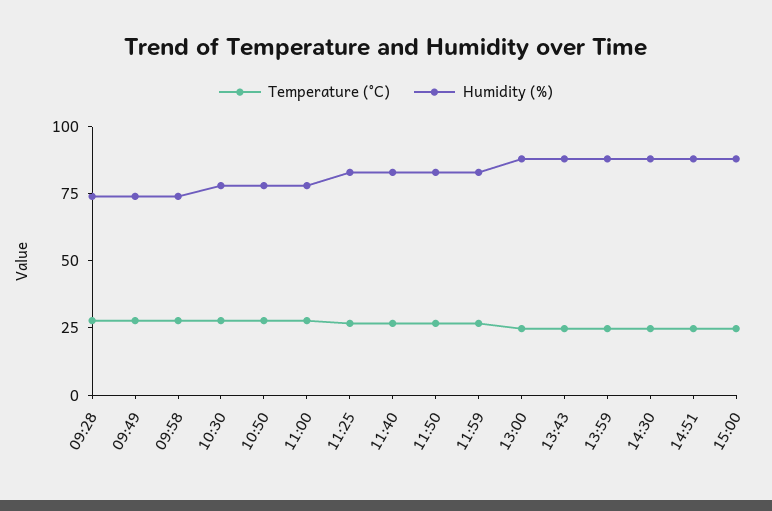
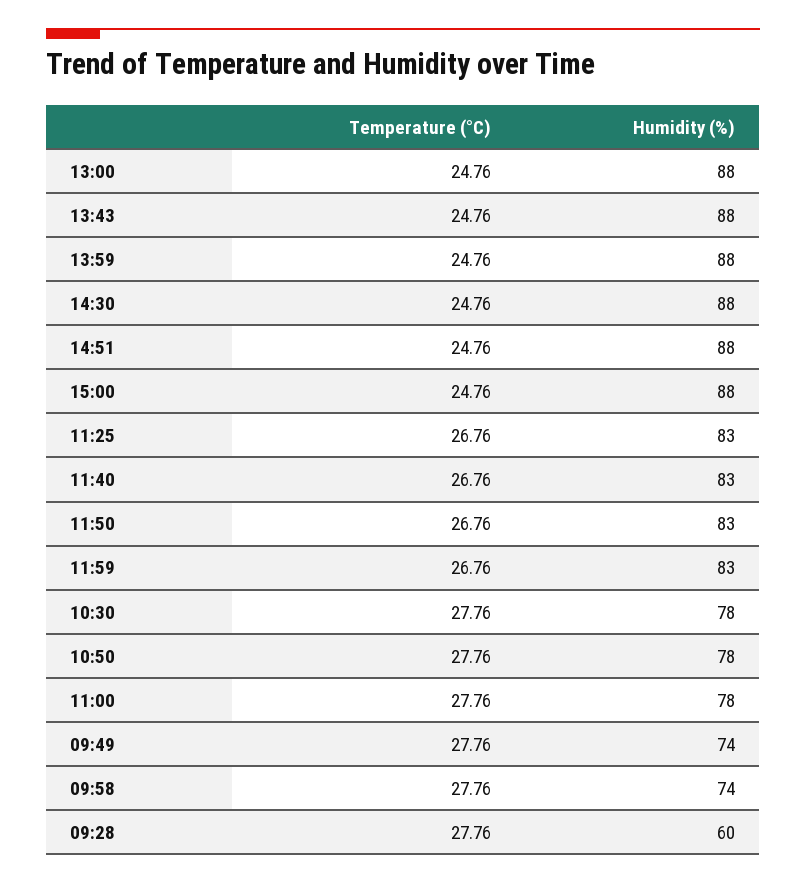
  {
    "Temperature (°C)": {
      "09:28": 27.76,
      "09:49": 27.76,
      "09:58": 27.76,
      "10:30": 27.76,
      "10:50": 27.76,
      "11:00": 27.76,
      "11:25": 26.76,
      "11:40": 26.76,
      "11:50": 26.76,
      "11:59": 26.76,
      "13:00": 24.76,
      "13:43": 24.76,
      "13:59": 24.76,
      "14:30": 24.76,
      "14:51": 24.76,
      "15:00": 24.76
    },
    "Humidity (%)": {
-     "09:28": 75,
+     "09:28": 60,
      "09:49": 74,
      "09:58": 74,
      "10:30": 78,
      "10:50": 78,
      "11:00": 78,
      "11:25": 83,
      "11:40": 83,
      "11:50": 83,
      "11:59": 83,
      "13:00": 88,
      "13:43": 88,
      "13:59": 88,
      "14:30": 88,
      "14:51": 88,
      "15:00": 88
    }
  }

